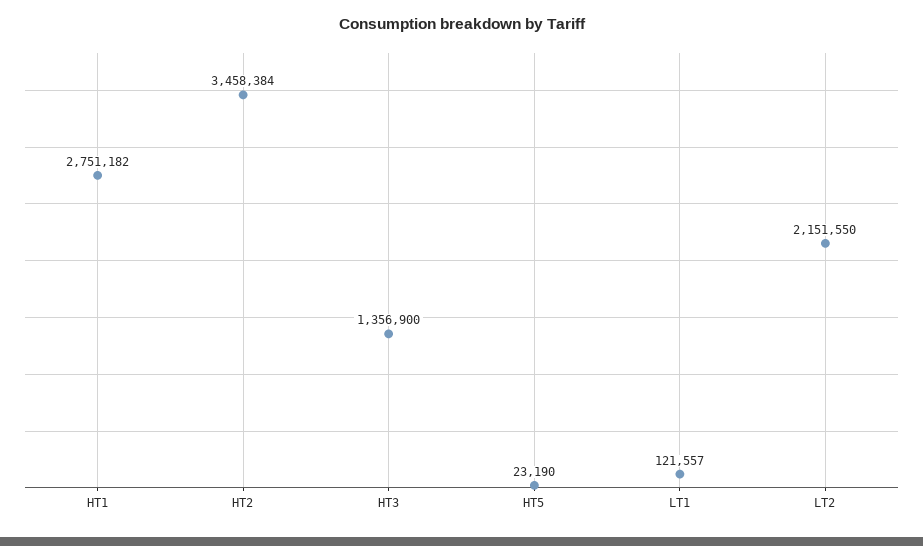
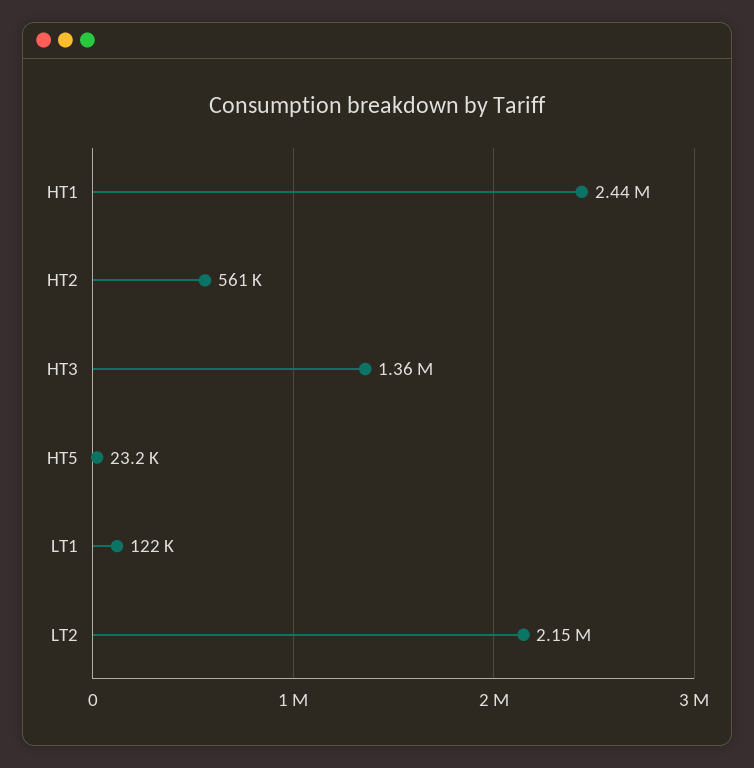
  {
-   "HT1": 2751182,
+   "HT1": 2440000,
-   "HT2": 3458384,
+   "HT2": 561000,
    "HT3": 1356900,
    "HT5": 23190,
    "LT1": 121557,
    "LT2": 2151550
  }

